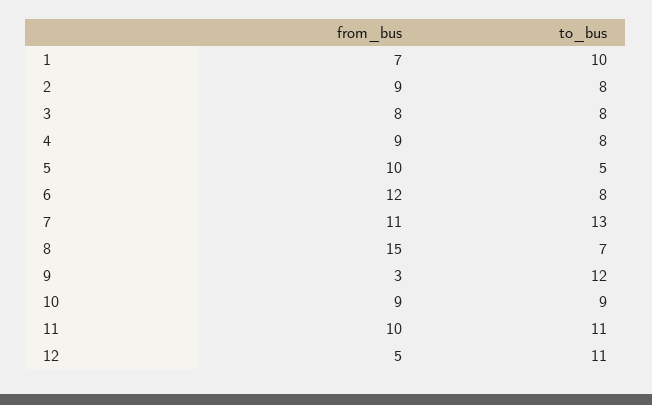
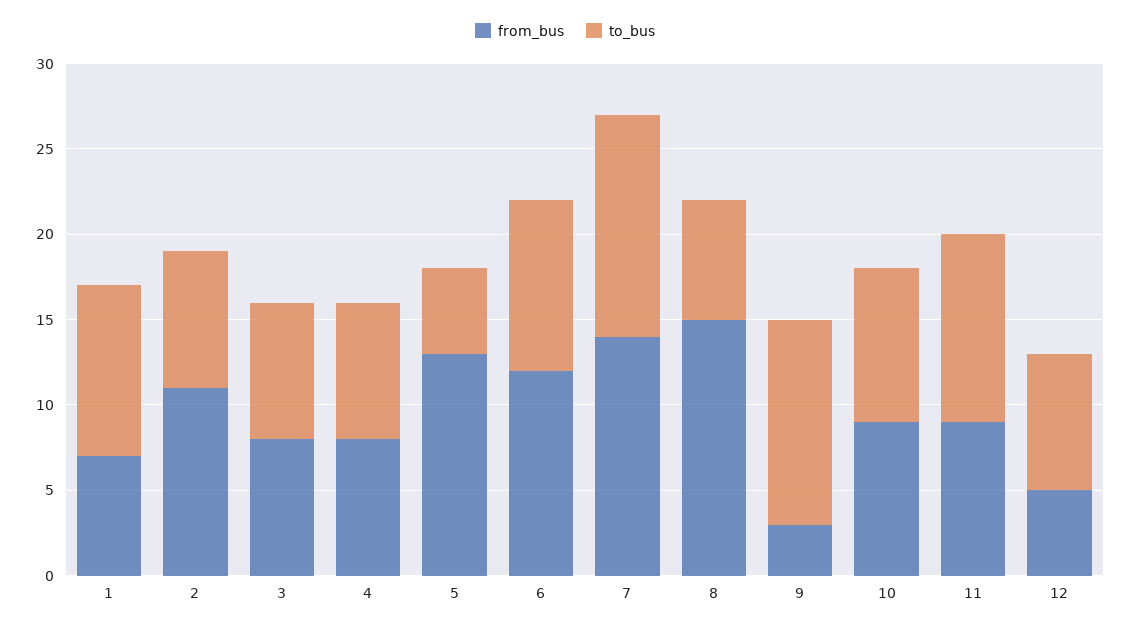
  {
    "from_bus": {
      "1": 7,
-     "2": 9,
+     "2": 11,
      "3": 8,
-     "4": 9,
+     "4": 8,
-     "5": 10,
+     "5": 13,
      "6": 12,
-     "7": 11,
+     "7": 14,
      "8": 15,
      "9": 3,
      "10": 9,
-     "11": 10,
+     "11": 9,
      "12": 5
    },
    "to_bus": {
      "1": 10,
      "2": 8,
      "3": 8,
      "4": 8,
      "5": 5,
-     "6": 8,
+     "6": 10,
      "7": 13,
      "8": 7,
      "9": 12,
      "10": 9,
      "11": 11,
-     "12": 11
+     "12": 8
    }
  }

